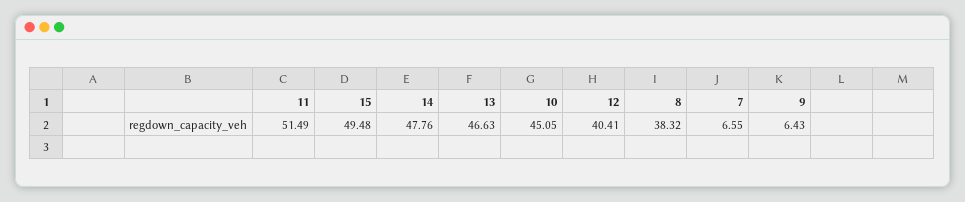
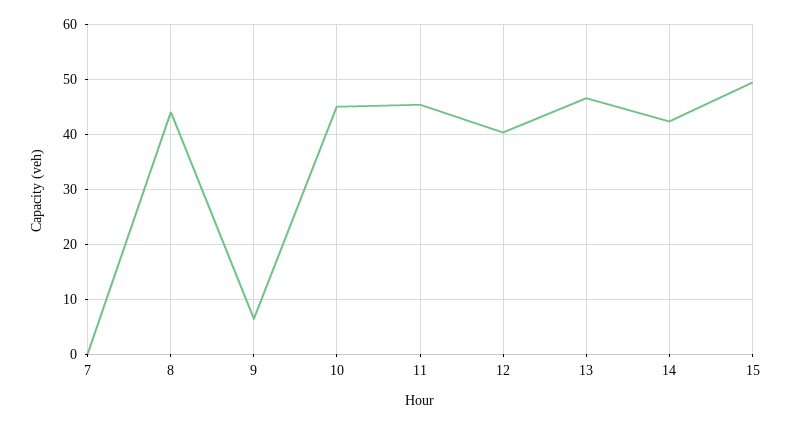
  {
-   "11": 51.49,
+   "11": 46,
    "15": 49.48,
-   "14": 47.76,
+   "14": 42,
    "13": 46.63,
    "10": 45.05,
    "12": 40.41,
-   "8": 38.32,
+   "8": 44,
-   "7": 6.55,
+   "7": 0,
    "9": 6.43
  }

